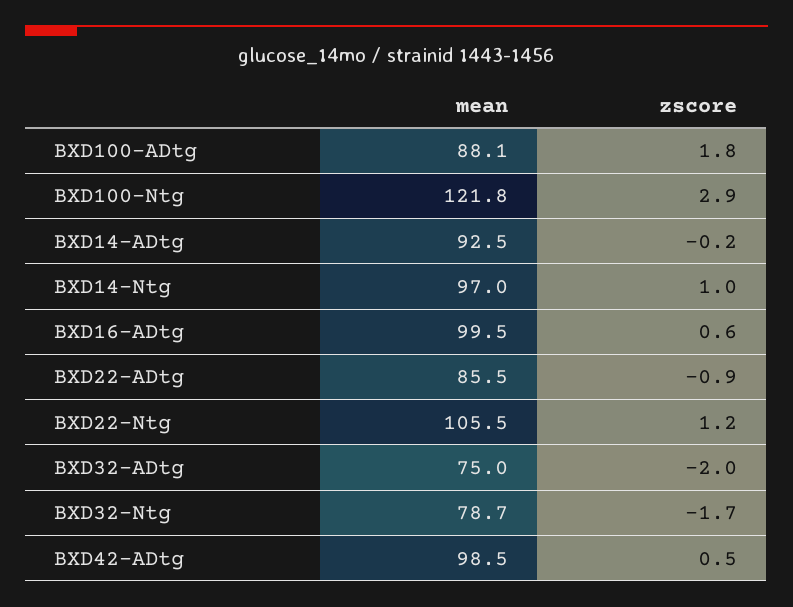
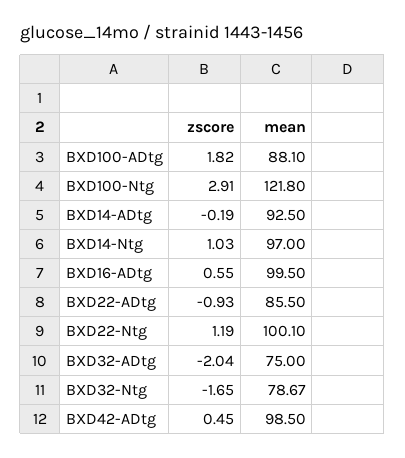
  {
    "mean": {
      "BXD100-ADtg": 88.1,
      "BXD100-Ntg": 121.8,
      "BXD14-ADtg": 92.5,
      "BXD14-Ntg": 97,
      "BXD16-ADtg": 99.5,
      "BXD22-ADtg": 85.5,
-     "BXD22-Ntg": 105.5,
+     "BXD22-Ntg": 100.1,
      "BXD32-ADtg": 75,
      "BXD32-Ntg": 78.67,
      "BXD42-ADtg": 98.5
    },
    "zscore": {
      "BXD100-ADtg": 1.82,
      "BXD100-Ntg": 2.91,
      "BXD14-ADtg": -0.19,
      "BXD14-Ntg": 1.03,
      "BXD16-ADtg": 0.55,
      "BXD22-ADtg": -0.93,
      "BXD22-Ntg": 1.19,
      "BXD32-ADtg": -2.04,
      "BXD32-Ntg": -1.65,
      "BXD42-ADtg": 0.45
    }
  }

